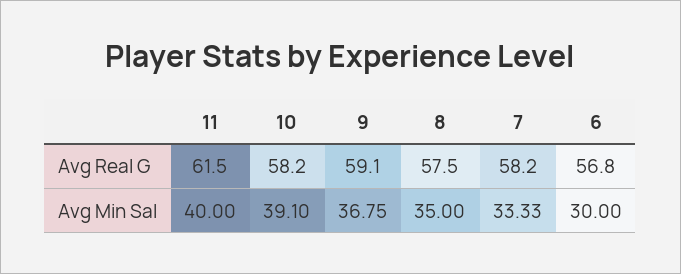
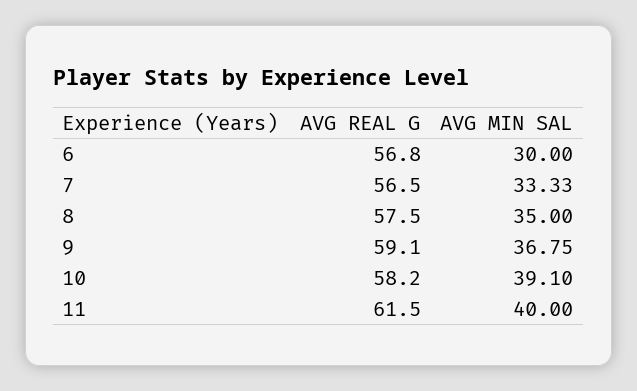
  {
    "11": {
      "Avg Real G": 61.5,
      "Avg Min Sal": 40
    },
    "10": {
      "Avg Real G": 58.2,
      "Avg Min Sal": 39.1
    },
    "9": {
      "Avg Real G": 59.1,
      "Avg Min Sal": 36.75
    },
    "8": {
      "Avg Real G": 57.5,
      "Avg Min Sal": 35
    },
    "7": {
-     "Avg Real G": 58.2,
+     "Avg Real G": 56.5,
      "Avg Min Sal": 33.33
    },
    "6": {
      "Avg Real G": 56.8,
      "Avg Min Sal": 30
    }
  }

